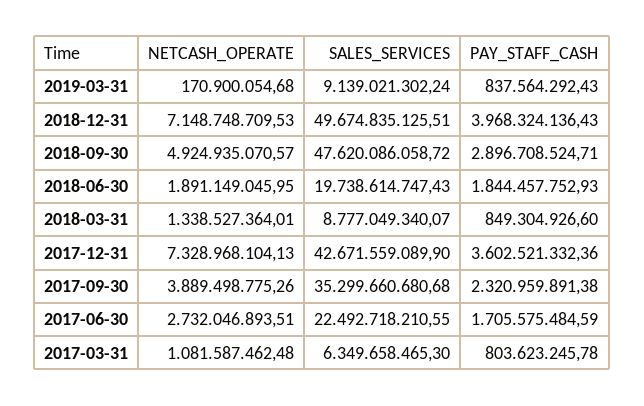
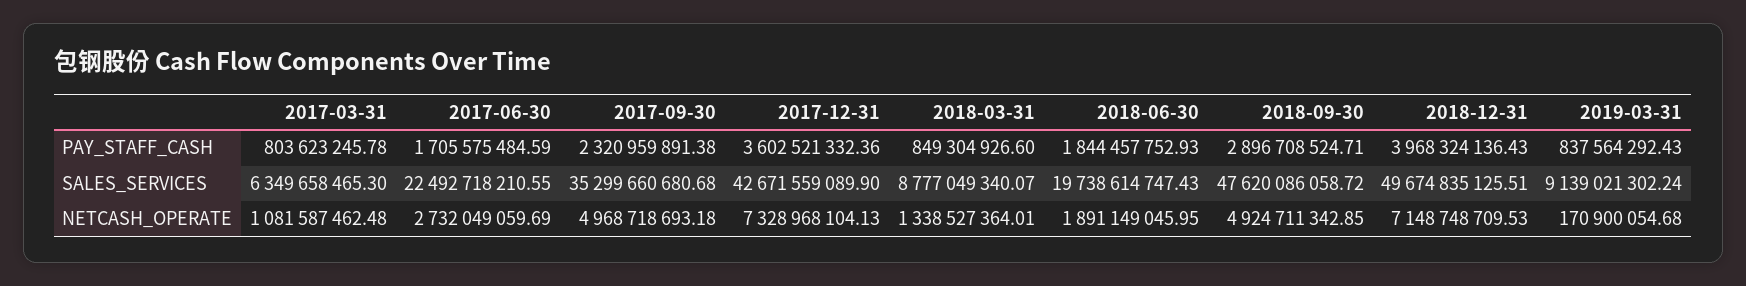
  {
    "NETCASH_OPERATE": {
      "2019-03-31": 170900054.68,
      "2018-12-31": 7148748709.53,
-     "2018-09-30": 4924935070.57,
+     "2018-09-30": 4924711342.85,
      "2018-06-30": 1891149045.95,
      "2018-03-31": 1338527364.01,
      "2017-12-31": 7328968104.13,
-     "2017-09-30": 3889498775.26,
+     "2017-09-30": 4968718693.18,
-     "2017-06-30": 2732046893.51,
+     "2017-06-30": 2732049059.69,
      "2017-03-31": 1081587462.48
    },
    "SALES_SERVICES": {
      "2019-03-31": 9139021302.24,
      "2018-12-31": 49674835125.51,
      "2018-09-30": 47620086058.72,
      "2018-06-30": 19738614747.43,
      "2018-03-31": 8777049340.07,
      "2017-12-31": 42671559089.9,
      "2017-09-30": 35299660680.68,
      "2017-06-30": 22492718210.55,
      "2017-03-31": 6349658465.3
    },
    "PAY_STAFF_CASH": {
      "2019-03-31": 837564292.43,
      "2018-12-31": 3968324136.43,
      "2018-09-30": 2896708524.71,
      "2018-06-30": 1844457752.93,
      "2018-03-31": 849304926.6,
      "2017-12-31": 3602521332.36,
      "2017-09-30": 2320959891.38,
      "2017-06-30": 1705575484.59,
      "2017-03-31": 803623245.78
    }
  }

